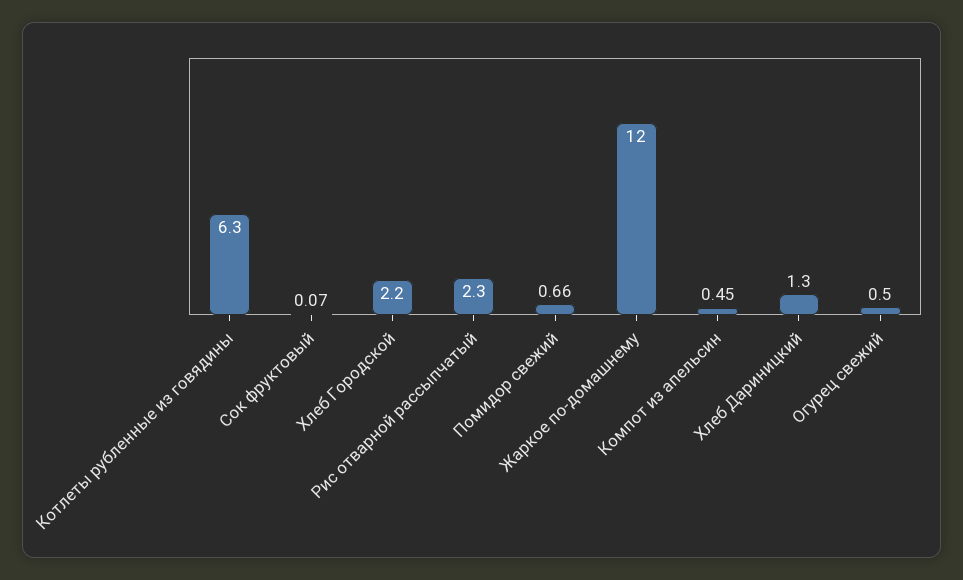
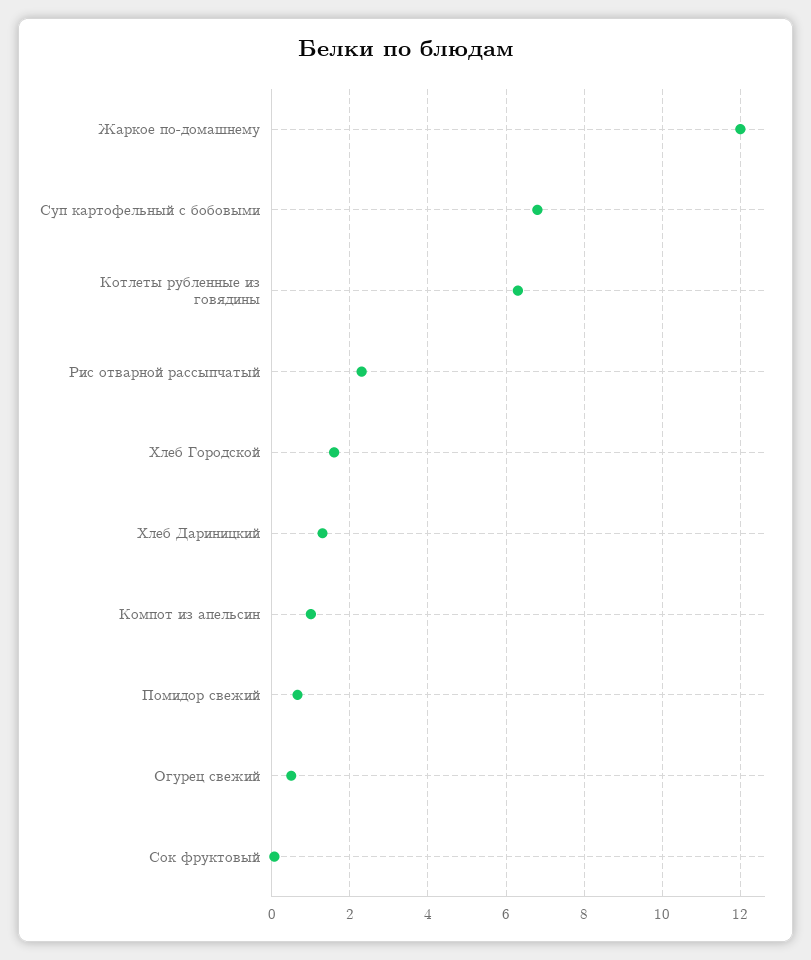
  {
    "Котлеты рубленные из говядины": 6.3,
    "Сок фруктовый": 0.07,
-   "Хлеб Городской": 2.2,
+   "Хлеб Городской": 1.6,
    "Рис отварной рассыпчатый": 2.3,
    "Помидор свежий": 0.66,
    "Жаркое по-домашнему": 12,
-   "Компот из апельсин": 0.45,
+   "Компот из апельсин": 1,
    "Хлеб Дариницкий": 1.3,
-   "Огурец свежий": 0.5
+   "Огурец свежий": 0.5,
+   "Суп картофельный с бобовыми": 6.8
  }

